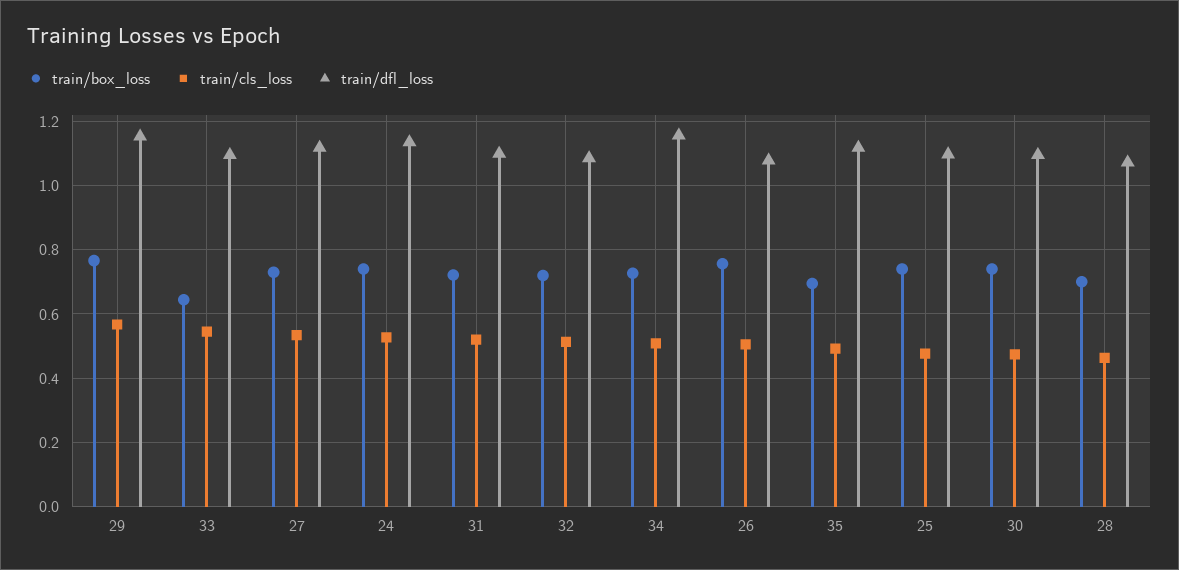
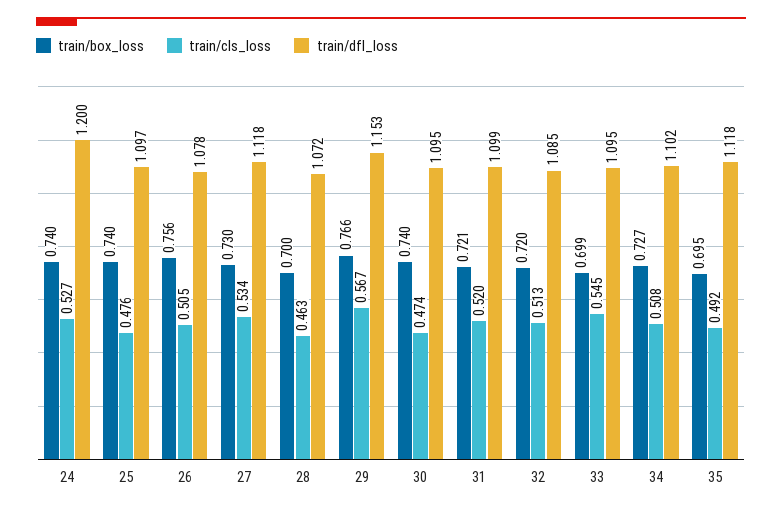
  {
    "train/box_loss": {
      "29": 0.766,
-     "33": 0.64,
+     "33": 0.699,
      "27": 0.73,
      "24": 0.74,
      "31": 0.721,
      "32": 0.72,
      "34": 0.727,
      "26": 0.756,
      "35": 0.695,
      "25": 0.74,
      "30": 0.74,
      "28": 0.7
    },
    "train/cls_loss": {
      "29": 0.567,
      "33": 0.545,
      "27": 0.534,
      "24": 0.527,
      "31": 0.52,
      "32": 0.513,
      "34": 0.508,
      "26": 0.505,
      "35": 0.492,
      "25": 0.476,
      "30": 0.474,
      "28": 0.463
    },
    "train/dfl_loss": {
      "29": 1.153,
      "33": 1.095,
      "27": 1.118,
-     "24": 1.14,
+     "24": 1.2,
      "31": 1.099,
      "32": 1.085,
-     "34": 1.16,
+     "34": 1.102,
      "26": 1.078,
      "35": 1.118,
      "25": 1.097,
      "30": 1.095,
      "28": 1.072
    }
  }

